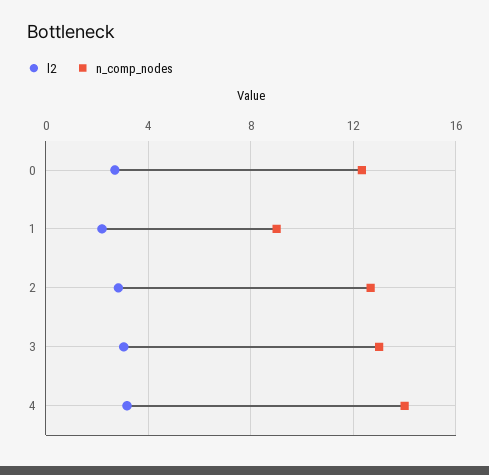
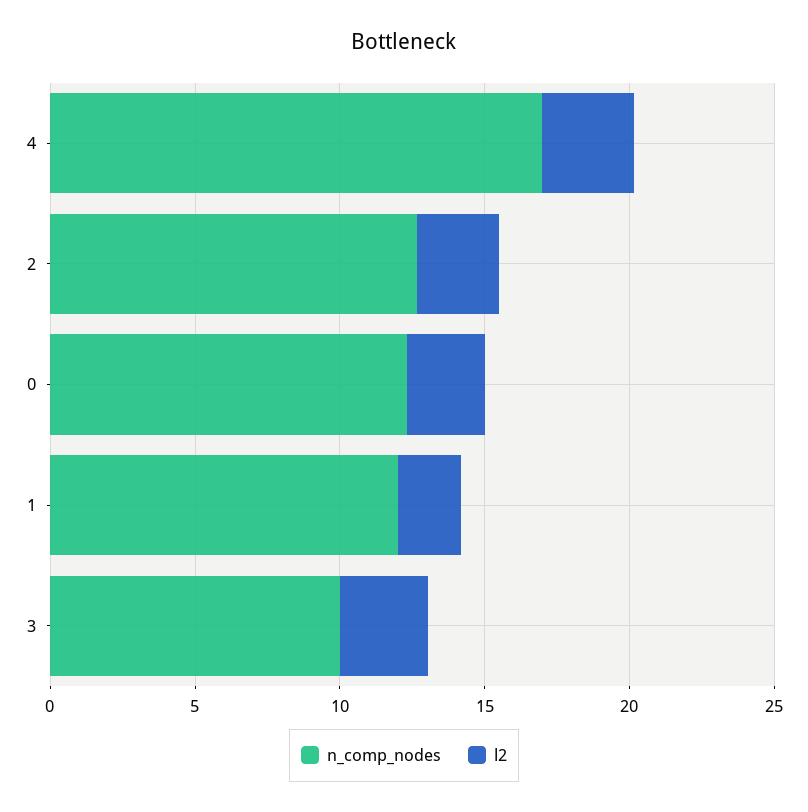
  {
    "l2": {
      "0": 2.5,
      "1": 2,
      "2": 3,
      "3": 3,
      "4": 3
    },
    "n_comp_nodes": {
      "0": 12.5,
-     "1": 9,
+     "1": 12,
      "2": 12.5,
-     "3": 13,
+     "3": 10,
-     "4": 14
+     "4": 17
    }
  }

